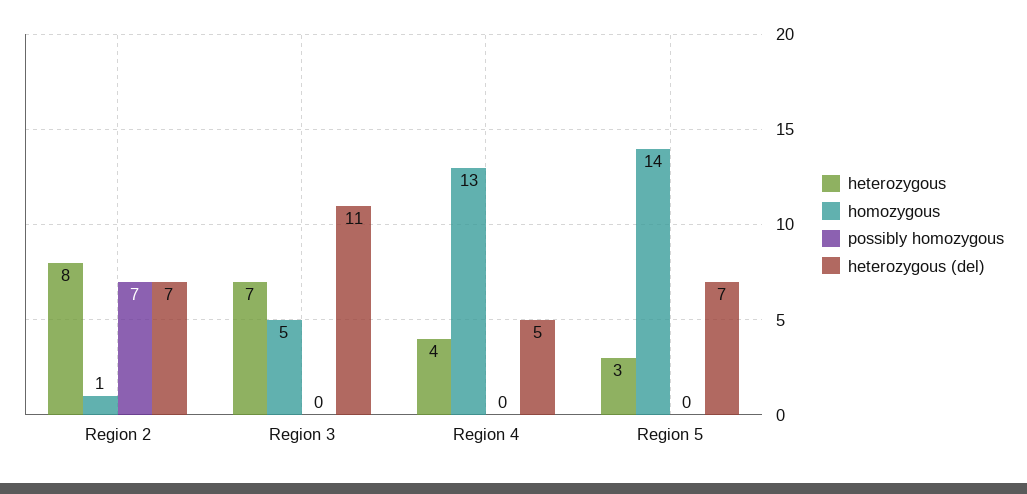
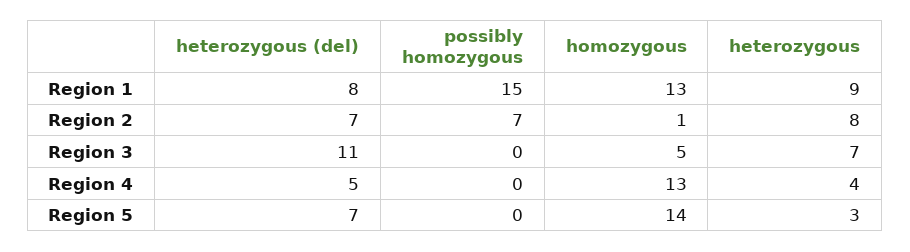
  {
    "heterozygous": {
      "Region 2": 8,
      "Region 3": 7,
      "Region 4": 4,
-     "Region 5": 3
+     "Region 5": 3,
+     "Region 1": 9
    },
    "homozygous": {
      "Region 2": 1,
      "Region 3": 5,
      "Region 4": 13,
-     "Region 5": 14
+     "Region 5": 14,
+     "Region 1": 13
    },
    "possibly homozygous": {
      "Region 2": 7,
      "Region 3": 0,
      "Region 4": 0,
-     "Region 5": 0
+     "Region 5": 0,
+     "Region 1": 15
    },
    "heterozygous (del)": {
      "Region 2": 7,
      "Region 3": 11,
      "Region 4": 5,
-     "Region 5": 7
+     "Region 5": 7,
+     "Region 1": 8
    }
  }

